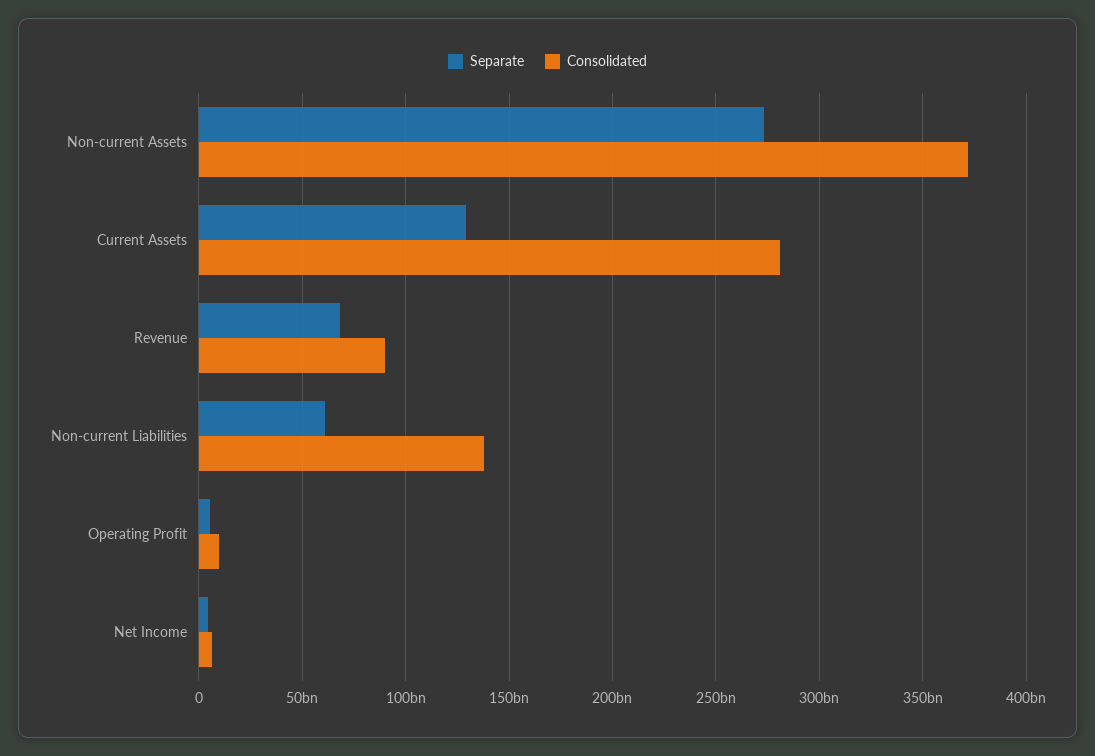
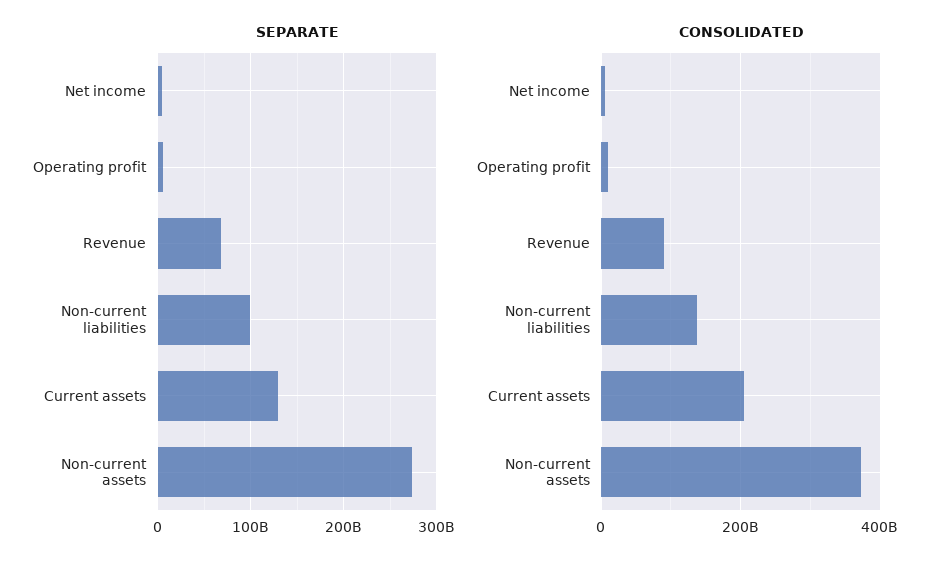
  {
    "Separate": {
      "Non-current Assets": 275000000000,
      "Current Assets": 130000000000,
      "Revenue": 70000000000,
-     "Non-current Liabilities": 60000000000,
+     "Non-current Liabilities": 100000000000,
      "Operating Profit": 5000000000,
      "Net Income": 5000000000
    },
    "Consolidated": {
      "Non-current Assets": 370000000000,
-     "Current Assets": 280000000000,
+     "Current Assets": 200000000000,
      "Revenue": 90000000000,
      "Non-current Liabilities": 140000000000,
      "Operating Profit": 10000000000,
      "Net Income": 5000000000
    }
  }

